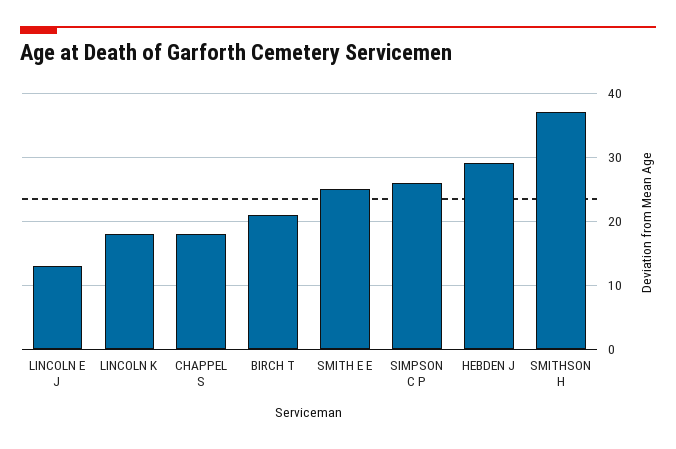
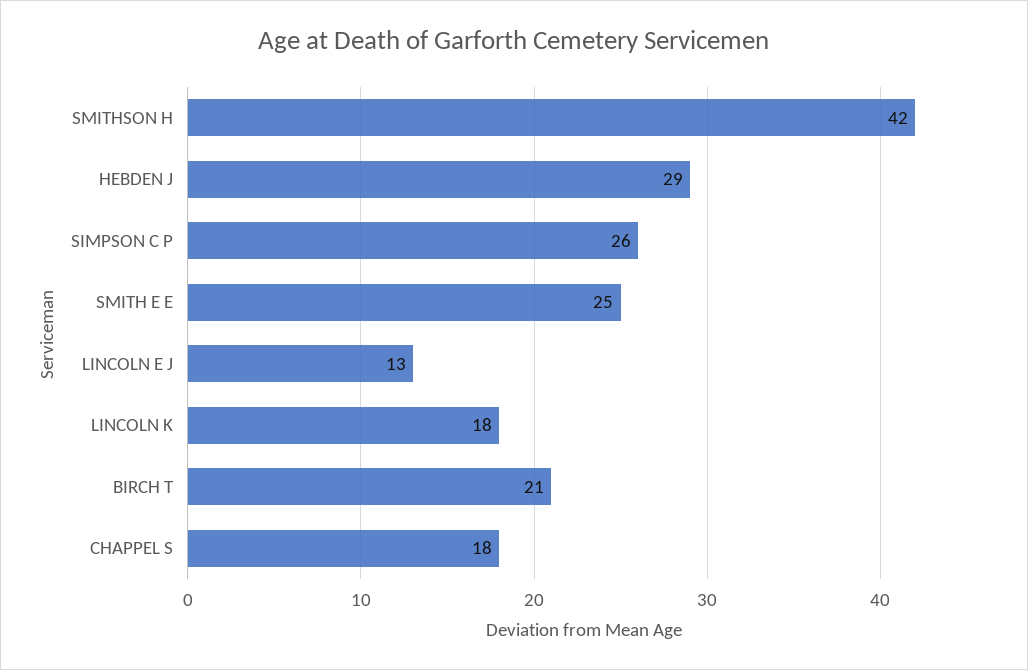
  {
    "LINCOLN E J": 13,
    "LINCOLN K": 18,
    "CHAPPEL S": 18,
    "BIRCH T": 21,
    "SMITH E E": 25,
    "SIMPSON C P": 26,
    "HEBDEN J": 29,
-   "SMITHSON H": 37
+   "SMITHSON H": 42
  }

